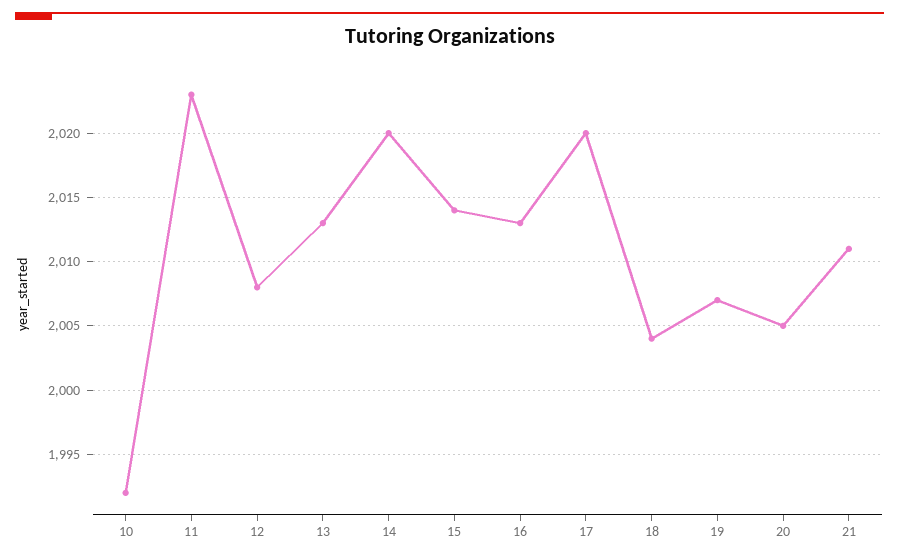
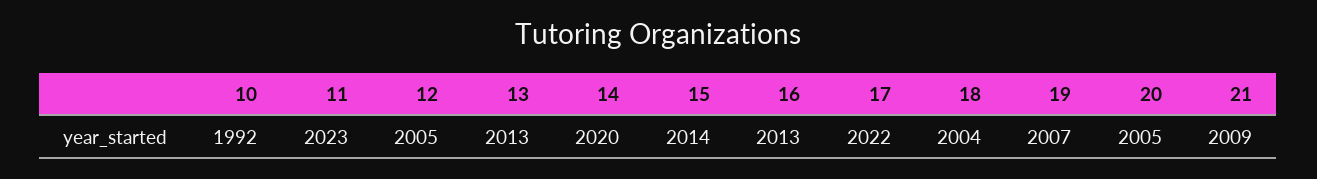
  {
    "10": 1992,
    "11": 2023,
-   "12": 2008,
+   "12": 2005,
    "13": 2013,
    "14": 2020,
    "15": 2014,
    "16": 2013,
-   "17": 2020,
+   "17": 2022,
    "18": 2004,
    "19": 2007,
    "20": 2005,
-   "21": 2011
+   "21": 2009
  }

